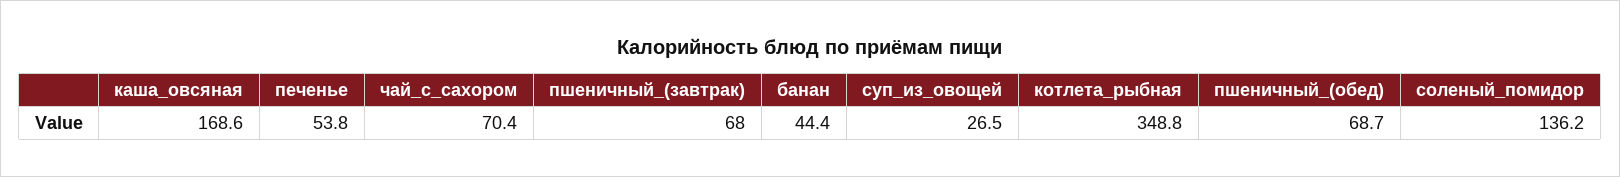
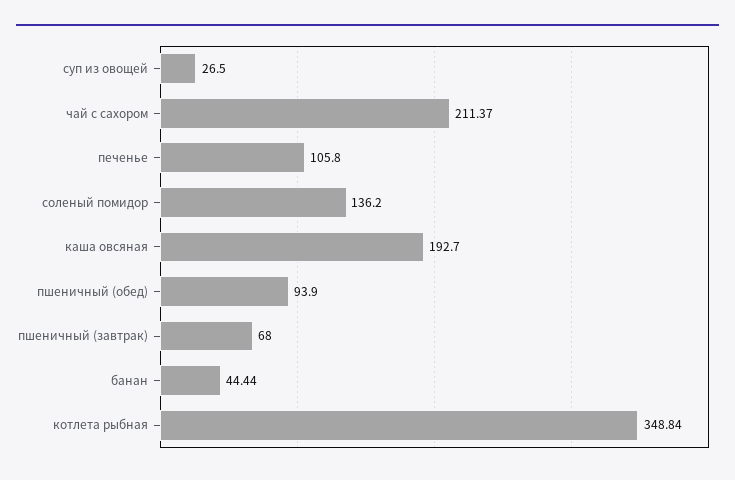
  {
-   "каша_овсяная": 168.6,
+   "каша_овсяная": 192.7,
-   "печенье": 53.8,
+   "печенье": 105.8,
-   "чай_с_сахором": 70.4,
+   "чай_с_сахором": 211.37,
    "пшеничный_(завтрак)": 68,
    "банан": 44.44,
    "суп_из_овощей": 26.5,
    "котлета_рыбная": 348.84,
-   "пшеничный_(обед)": 68.7,
+   "пшеничный_(обед)": 93.9,
    "соленый_помидор": 136.2
  }

